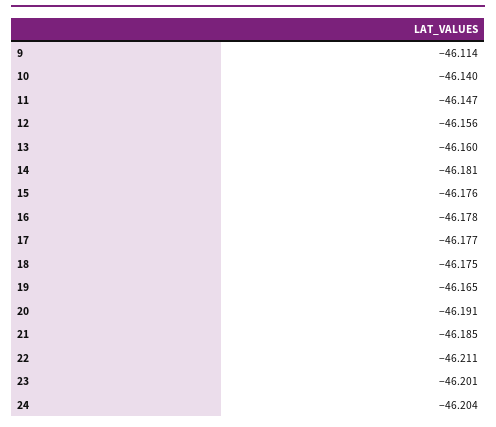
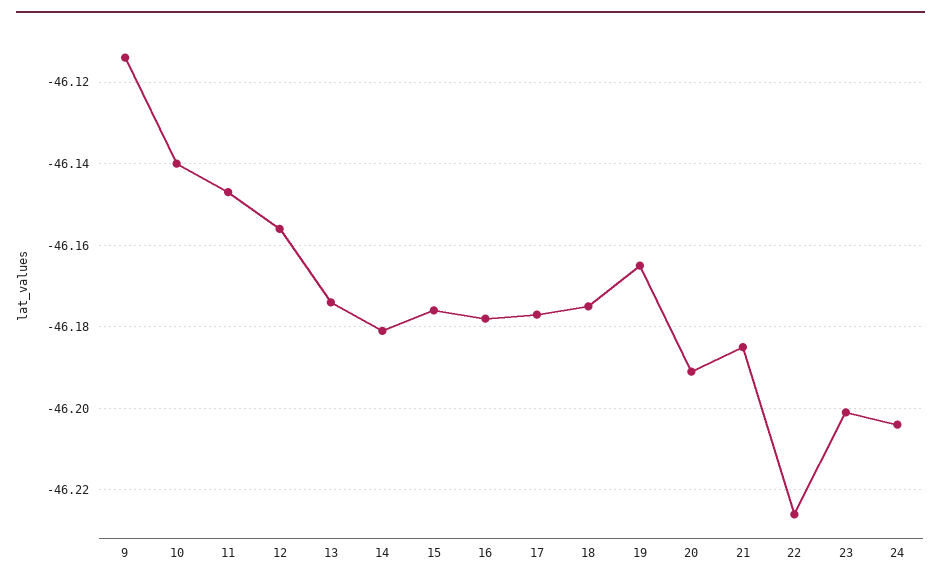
  {
    "9": -46.114,
    "10": -46.14,
    "11": -46.147,
    "12": -46.156,
-   "13": -46.16,
+   "13": -46.175,
    "14": -46.181,
    "15": -46.176,
    "16": -46.178,
    "17": -46.177,
    "18": -46.175,
    "19": -46.165,
    "20": -46.191,
    "21": -46.185,
-   "22": -46.211,
+   "22": -46.225,
    "23": -46.201,
    "24": -46.204
  }

